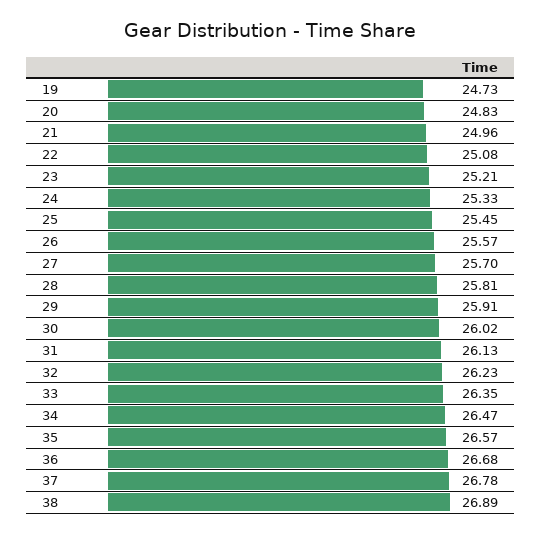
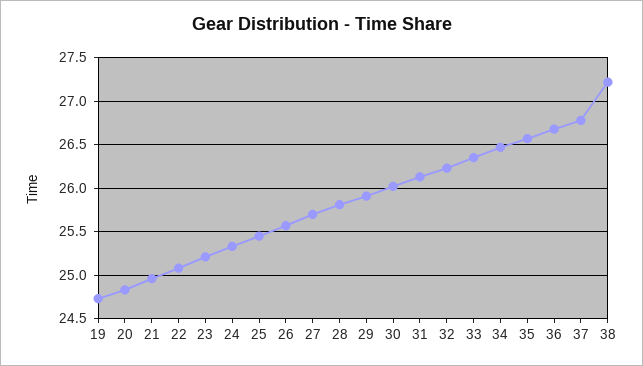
  {
    "19": 24.73,
    "20": 24.83,
    "21": 24.96,
    "22": 25.08,
    "23": 25.21,
    "24": 25.33,
    "25": 25.45,
    "26": 25.57,
    "27": 25.7,
    "28": 25.81,
    "29": 25.91,
    "30": 26.02,
    "31": 26.13,
    "32": 26.23,
    "33": 26.35,
    "34": 26.47,
    "35": 26.57,
    "36": 26.68,
    "37": 26.78,
-   "38": 26.89
+   "38": 27.2
  }

